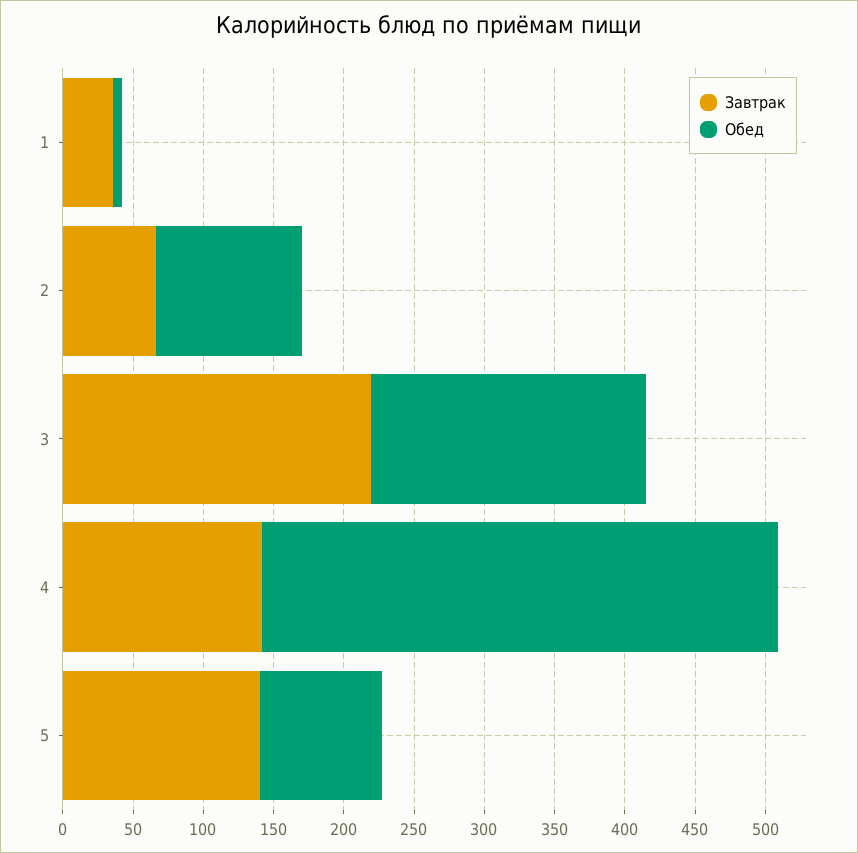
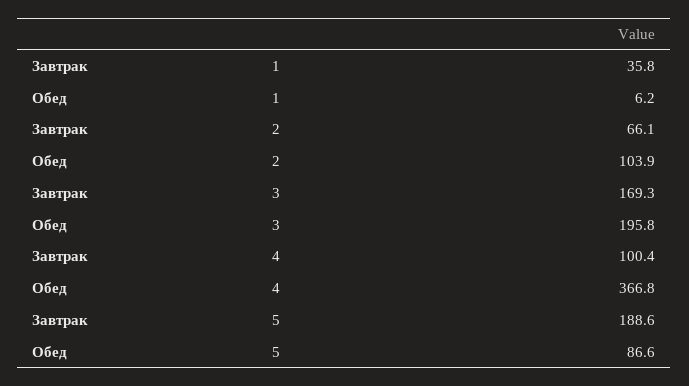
  {
    "Завтрак": {
      "1": 35.8,
      "2": 66.1,
-     "3": 220,
+     "3": 169.3,
-     "4": 140,
+     "4": 100.4,
-     "5": 140
+     "5": 188.6
    },
    "Обед": {
      "1": 6.2,
      "2": 103.9,
      "3": 195.8,
      "4": 366.8,
      "5": 86.6
    }
  }

